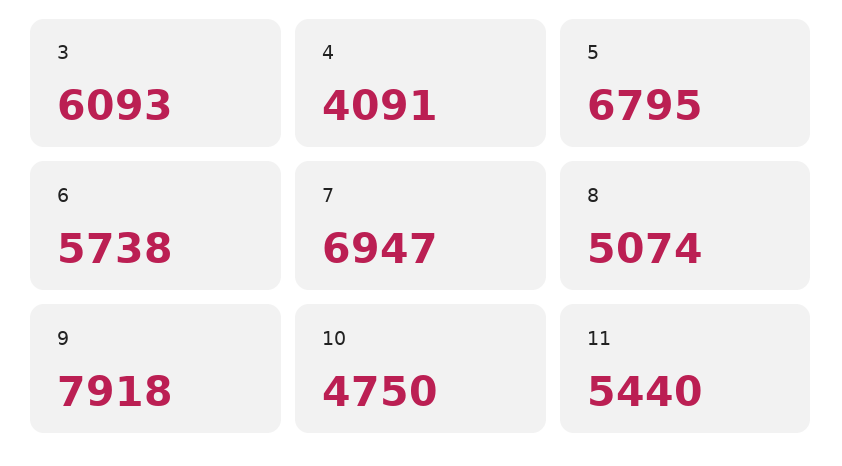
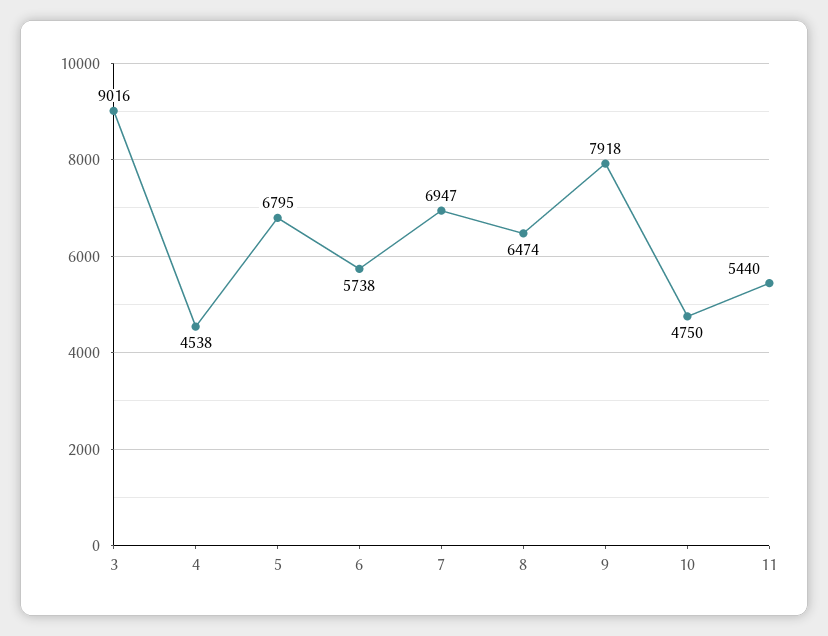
  {
-   "3": 6093,
+   "3": 9016,
-   "4": 4091,
+   "4": 4538,
    "5": 6795,
    "6": 5738,
    "7": 6947,
-   "8": 5074,
+   "8": 6474,
    "9": 7918,
    "10": 4750,
    "11": 5440
  }

